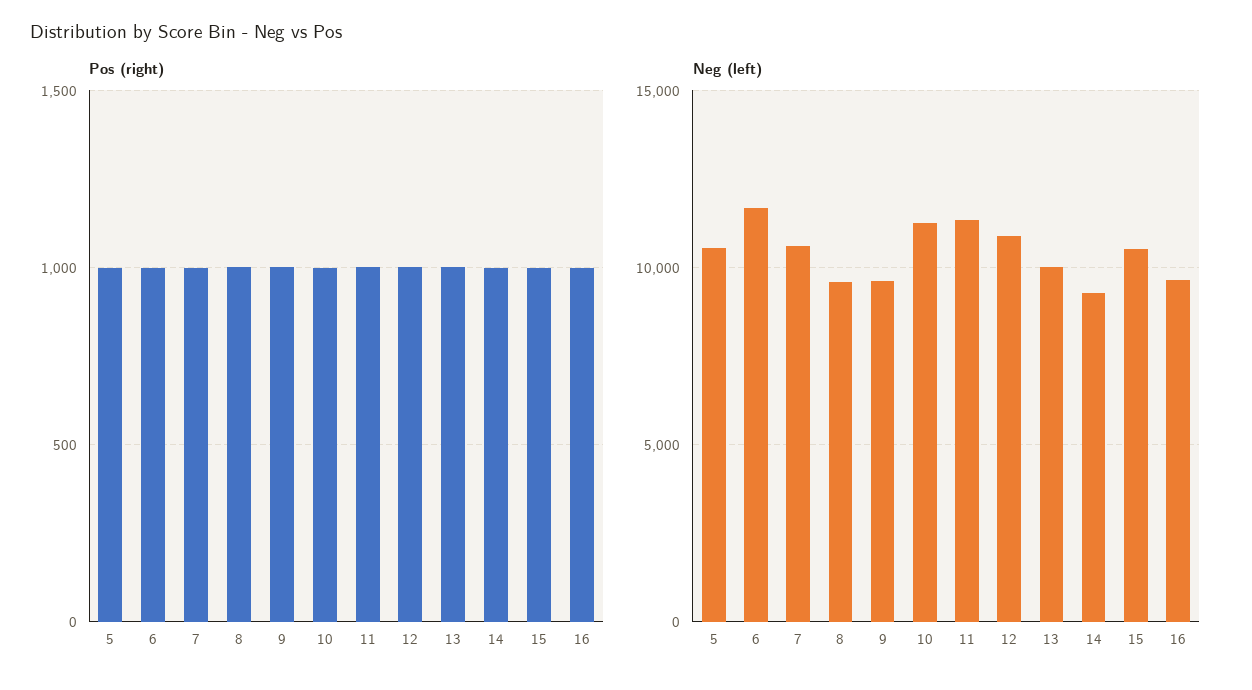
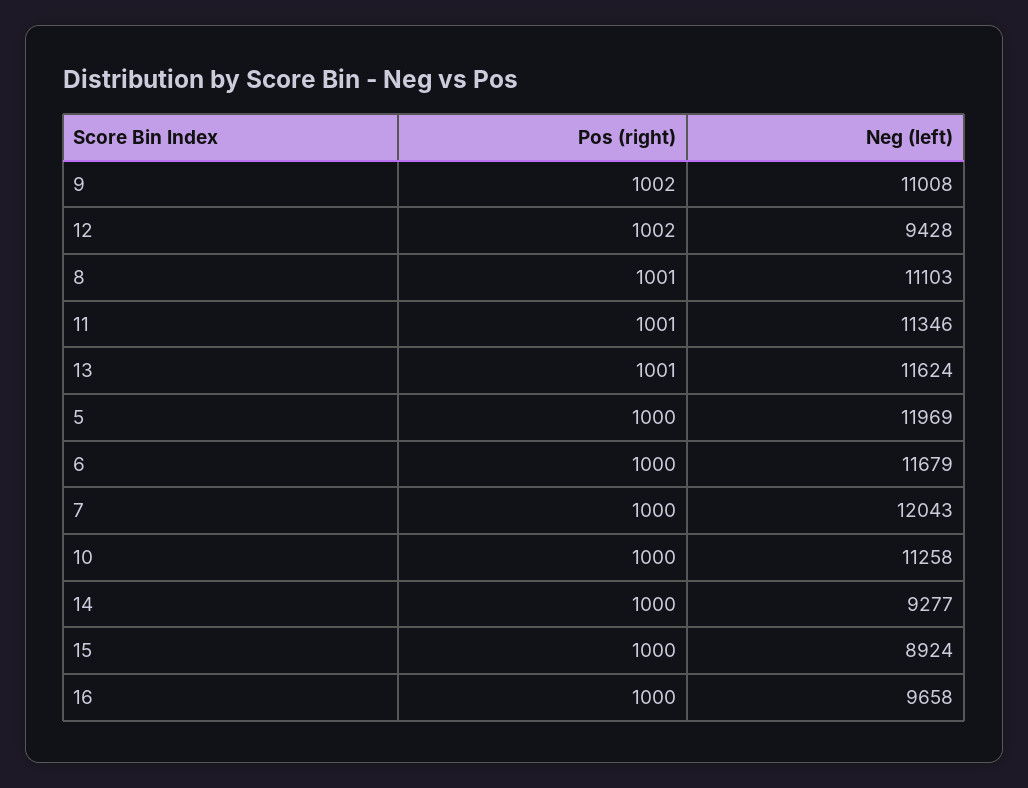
  {
    "Pos (right)": {
      "5": 1000,
      "6": 1000,
      "7": 1000,
      "8": 1001,
      "9": 1002,
      "10": 1000,
      "11": 1001,
      "12": 1002,
      "13": 1001,
      "14": 1000,
      "15": 1000,
      "16": 1000
    },
    "Neg (left)": {
-     "5": 10500,
+     "5": 11969,
      "6": 11679,
-     "7": 10500,
+     "7": 12043,
-     "8": 9500,
+     "8": 11103,
-     "9": 9500,
+     "9": 11008,
      "10": 11258,
      "11": 11346,
-     "12": 11000,
+     "12": 9428,
-     "13": 10000,
+     "13": 11624,
      "14": 9277,
-     "15": 10500,
+     "15": 8924,
      "16": 9658
    }
  }

